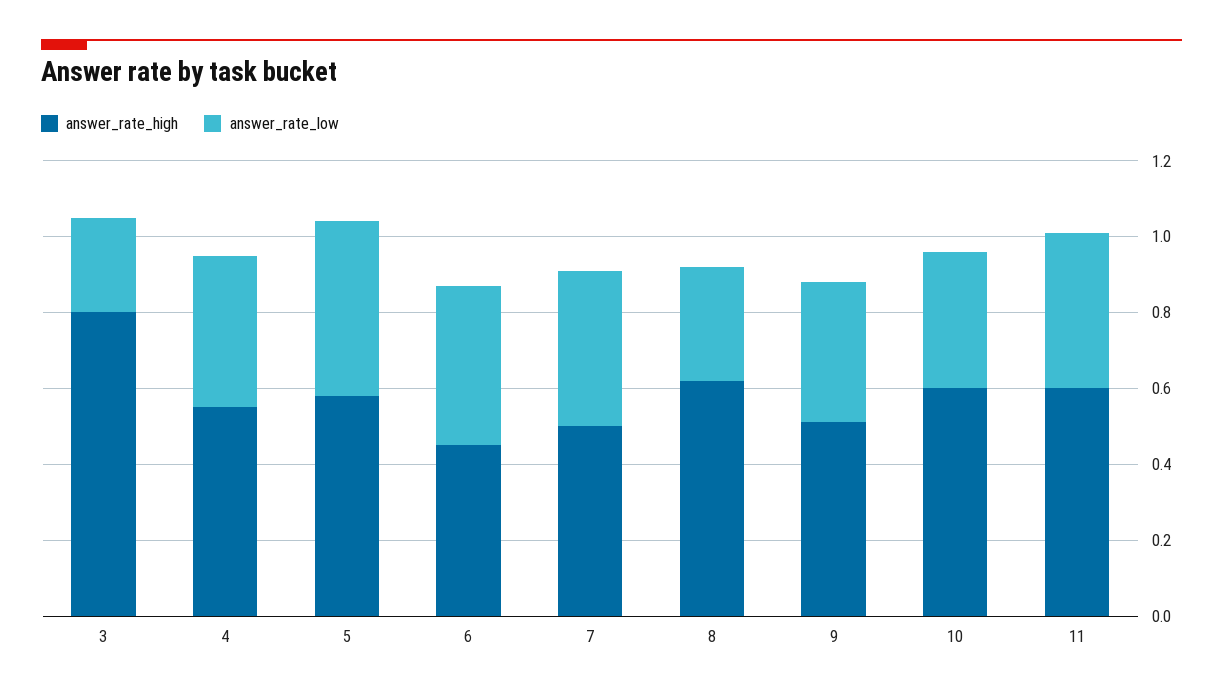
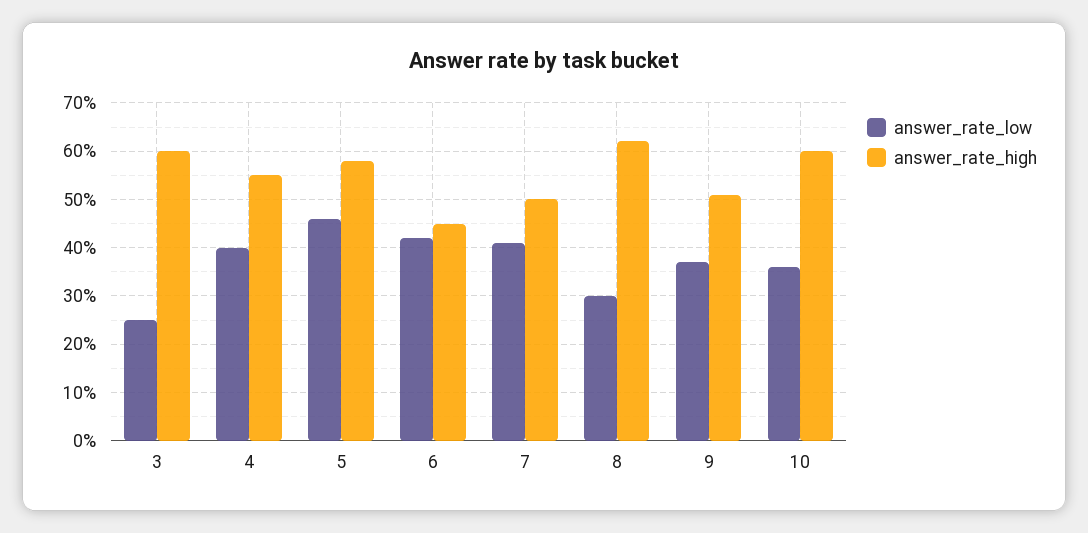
  {
    "answer_rate_high": {
-     "3": 0.8,
+     "3": 0.6,
      "4": 0.55,
      "5": 0.6,
      "6": 0.45,
      "7": 0.5,
      "8": 0.6,
      "9": 0.5,
-     "10": 0.6,
+     "10": 0.6
-     "11": 0.6
    },
    "answer_rate_low": {
      "3": 0.25,
      "4": 0.4,
      "5": 0.45,
      "6": 0.4,
      "7": 0.4,
      "8": 0.3,
      "9": 0.35,
-     "10": 0.35,
+     "10": 0.35
-     "11": 0.4
    }
  }

